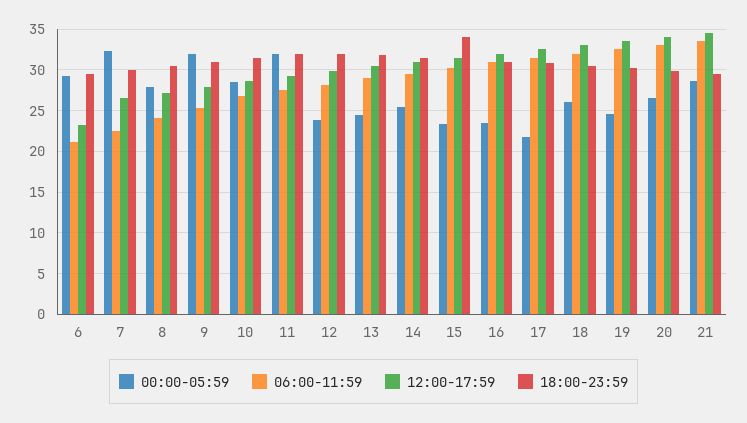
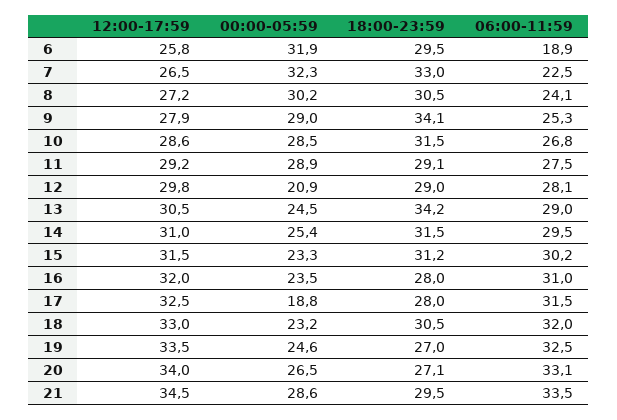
  {
    "00:00-05:59": {
-     "6": 29,
+     "6": 31.9,
      "7": 32.3,
-     "8": 28,
+     "8": 30.2,
-     "9": 32,
+     "9": 29,
      "10": 28.5,
-     "11": 32,
+     "11": 28.9,
-     "12": 24,
+     "12": 20.9,
      "13": 24.5,
      "14": 25.4,
      "15": 23.3,
      "16": 23.5,
-     "17": 22,
+     "17": 18.8,
-     "18": 26,
+     "18": 23.2,
      "19": 24.6,
      "20": 26.5,
      "21": 28.6
    },
    "06:00-11:59": {
-     "6": 21,
+     "6": 18.9,
      "7": 22.5,
      "8": 24.1,
      "9": 25.3,
      "10": 26.8,
      "11": 27.5,
      "12": 28.1,
      "13": 29,
      "14": 29.5,
      "15": 30.2,
      "16": 31,
      "17": 31.5,
      "18": 32,
      "19": 32.5,
      "20": 33.1,
      "21": 33.5
    },
    "12:00-17:59": {
-     "6": 23,
+     "6": 25.8,
      "7": 26.5,
      "8": 27.2,
      "9": 27.9,
      "10": 28.6,
      "11": 29.2,
      "12": 29.8,
      "13": 30.5,
      "14": 31,
      "15": 31.5,
      "16": 32,
      "17": 32.5,
      "18": 33,
      "19": 33.5,
      "20": 34,
      "21": 34.5
    },
    "18:00-23:59": {
      "6": 29.5,
-     "7": 30,
+     "7": 33,
      "8": 30.5,
-     "9": 31,
+     "9": 34.1,
      "10": 31.5,
-     "11": 32,
+     "11": 29.1,
-     "12": 32,
+     "12": 29,
-     "13": 32,
+     "13": 34.2,
      "14": 31.5,
-     "15": 34,
+     "15": 31.2,
-     "16": 31,
+     "16": 28,
-     "17": 31,
+     "17": 28,
      "18": 30.5,
-     "19": 30,
+     "19": 27,
-     "20": 30,
+     "20": 27.1,
      "21": 29.5
    }
  }

